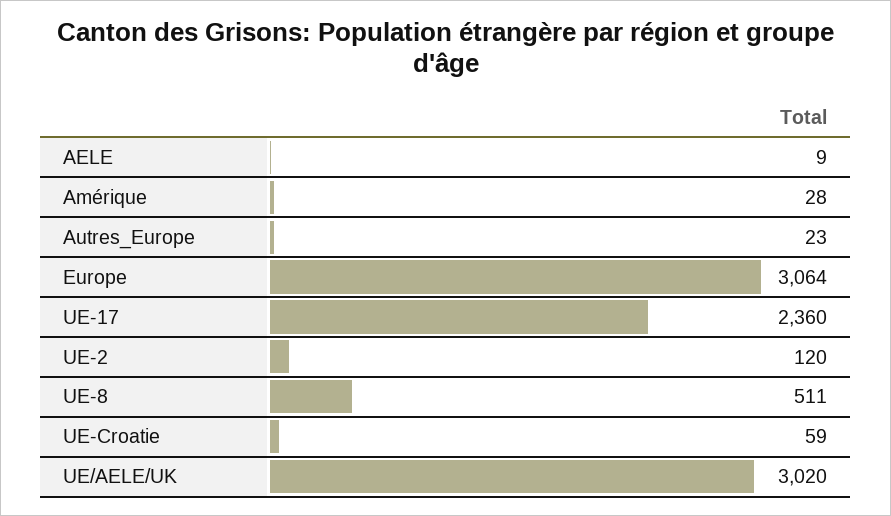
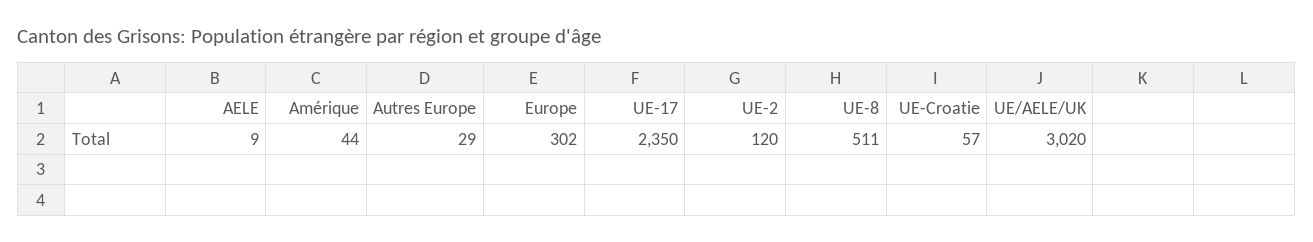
  {
    "AELE": 9,
-   "Amérique": 28,
+   "Amérique": 44,
-   "Autres_Europe": 23,
+   "Autres_Europe": 29,
-   "Europe": 3064,
+   "Europe": 302,
-   "UE-17": 2360,
+   "UE-17": 2350,
    "UE-2": 120,
    "UE-8": 511,
-   "UE-Croatie": 59,
+   "UE-Croatie": 57,
    "UE/AELE/UK": 3020
  }

